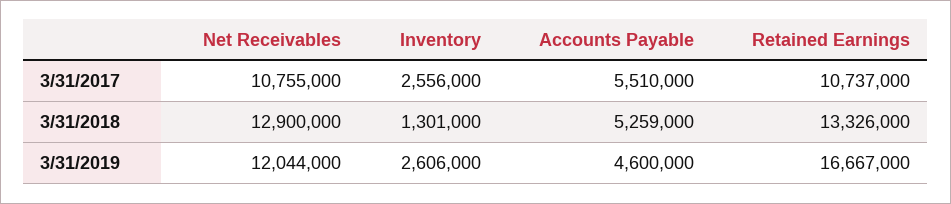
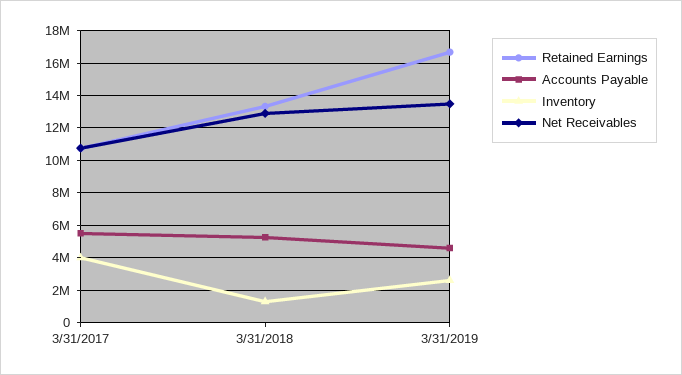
  {
    "Net Receivables": {
      "3/31/2017": 10755000,
      "3/31/2018": 12900000,
-     "3/31/2019": 12044000
+     "3/31/2019": 13500000
    },
    "Inventory": {
-     "3/31/2017": 2556000,
+     "3/31/2017": 4000000,
      "3/31/2018": 1301000,
      "3/31/2019": 2606000
    },
    "Accounts Payable": {
      "3/31/2017": 5510000,
      "3/31/2018": 5259000,
      "3/31/2019": 4600000
    },
    "Retained Earnings": {
      "3/31/2017": 10737000,
      "3/31/2018": 13326000,
      "3/31/2019": 16667000
    }
  }

